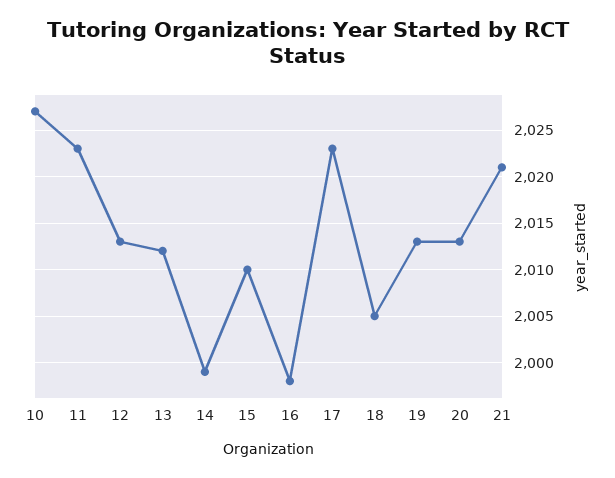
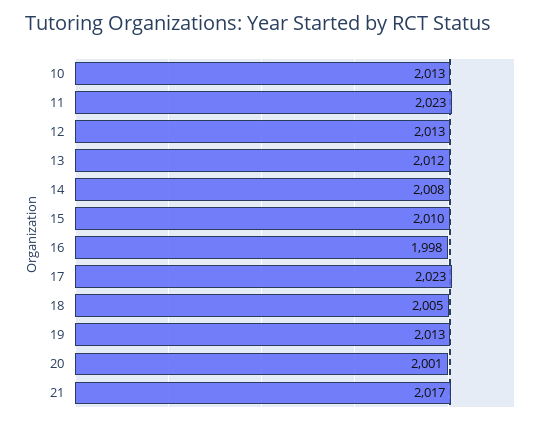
  {
-   "10": 2027,
+   "10": 2013,
    "11": 2023,
    "12": 2013,
    "13": 2012,
-   "14": 1999,
+   "14": 2008,
    "15": 2010,
    "16": 1998,
    "17": 2023,
    "18": 2005,
    "19": 2013,
-   "20": 2013,
+   "20": 2001,
-   "21": 2021
+   "21": 2017
  }

